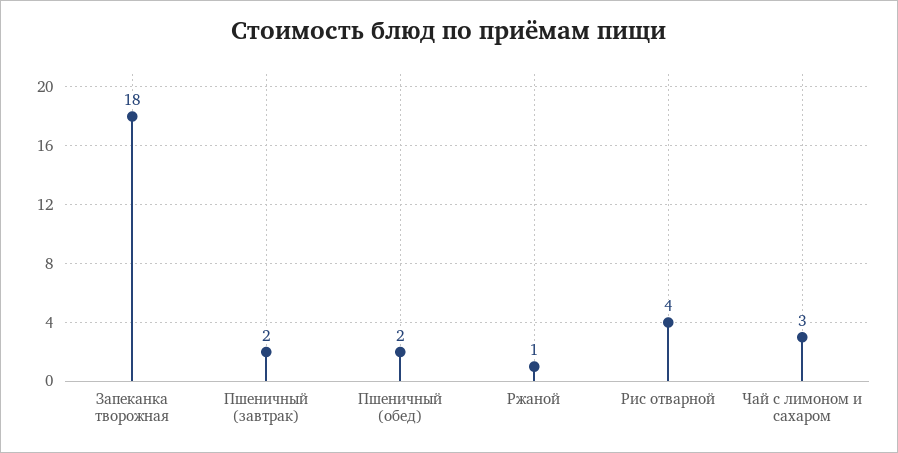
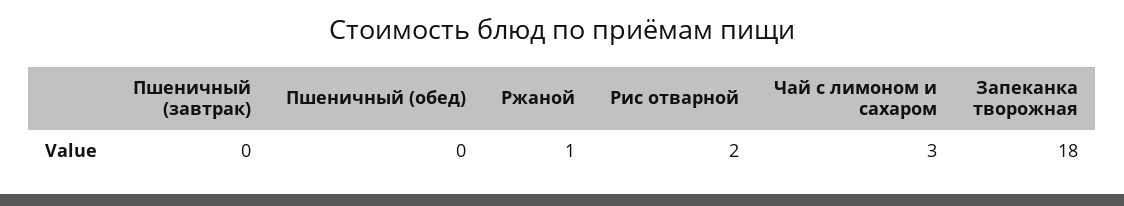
  {
    "Запеканка творожная": 18,
-   "Пшеничный (завтрак)": 2,
+   "Пшеничный (завтрак)": 0,
-   "Пшеничный (обед)": 2,
+   "Пшеничный (обед)": 0,
    "Ржаной": 1,
-   "Рис отварной": 4,
+   "Рис отварной": 2,
    "Чай с лимоном и сахаром": 3
  }

